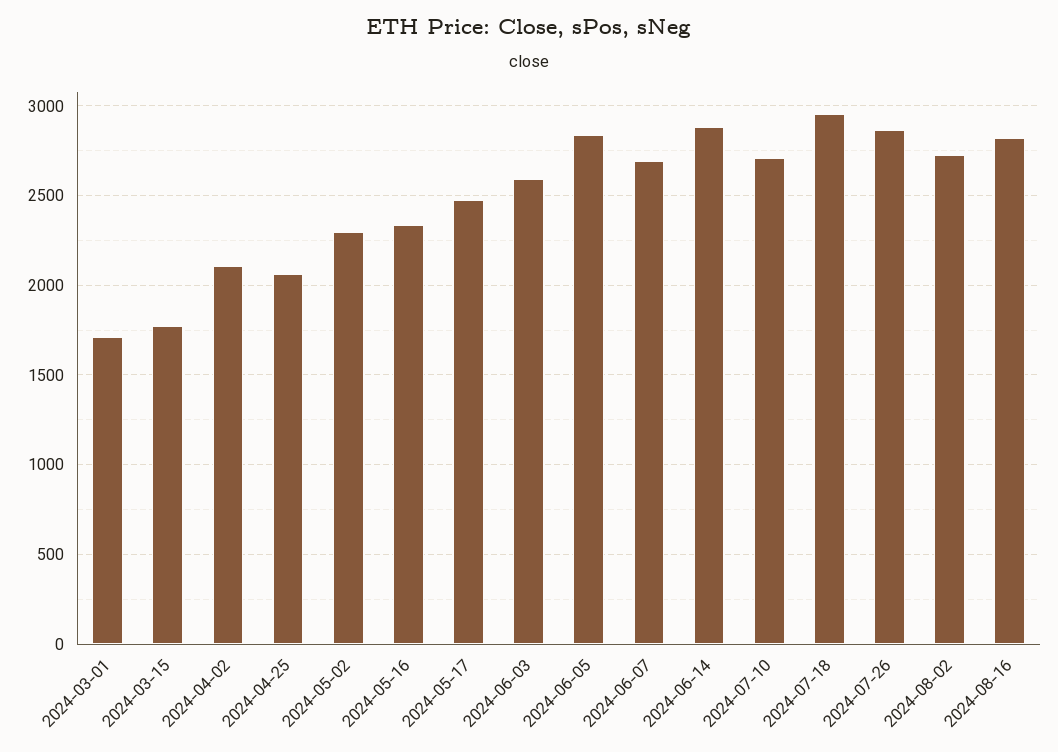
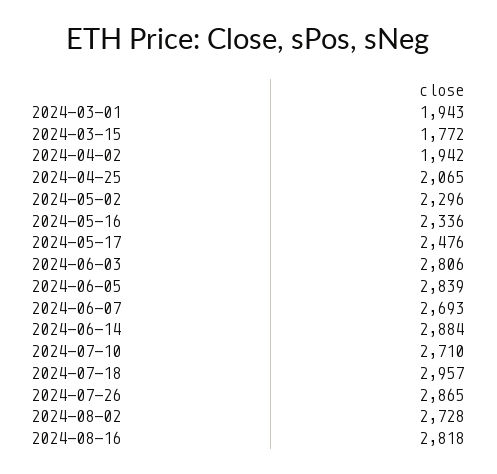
  {
-   "2024-03-01": 1700,
+   "2024-03-01": 1943,
    "2024-03-15": 1772,
-   "2024-04-02": 2100,
+   "2024-04-02": 1942,
    "2024-04-25": 2065,
    "2024-05-02": 2296,
    "2024-05-16": 2336,
    "2024-05-17": 2476,
-   "2024-06-03": 2600,
+   "2024-06-03": 2806,
    "2024-06-05": 2839,
    "2024-06-07": 2693,
    "2024-06-14": 2884,
    "2024-07-10": 2710,
    "2024-07-18": 2957,
    "2024-07-26": 2865,
    "2024-08-02": 2728,
    "2024-08-16": 2818
  }

